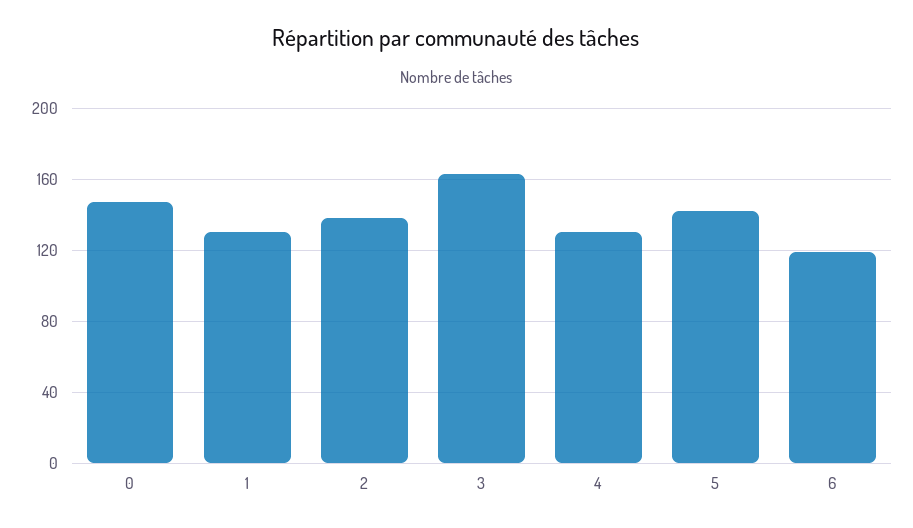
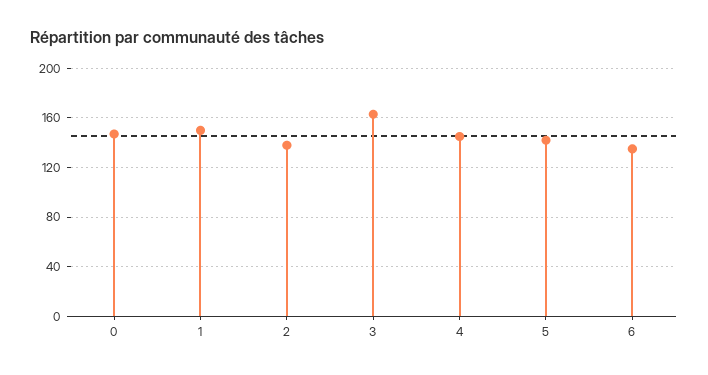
  {
    "0": 145,
-   "1": 130,
+   "1": 150,
    "2": 140,
    "3": 165,
-   "4": 130,
+   "4": 145,
    "5": 140,
-   "6": 120
+   "6": 135
  }

